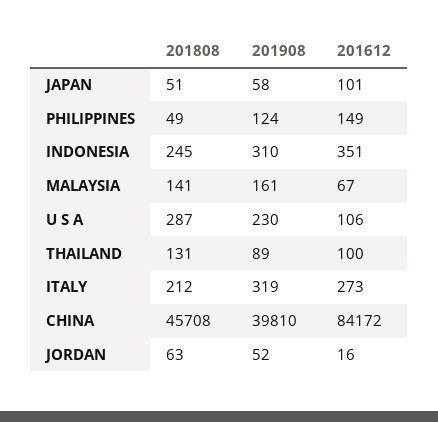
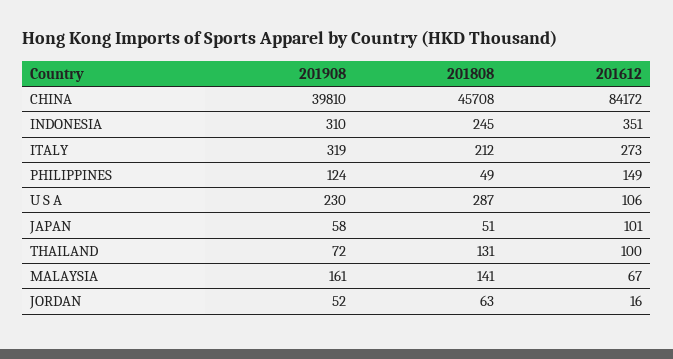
  {
    "201808": {
      "JAPAN": 51,
      "PHILIPPINES": 49,
      "INDONESIA": 245,
      "MALAYSIA": 141,
      "U S A": 287,
      "THAILAND": 131,
      "ITALY": 212,
      "CHINA": 45708,
      "JORDAN": 63
    },
    "201908": {
      "JAPAN": 58,
      "PHILIPPINES": 124,
      "INDONESIA": 310,
      "MALAYSIA": 161,
      "U S A": 230,
-     "THAILAND": 89,
+     "THAILAND": 72,
      "ITALY": 319,
      "CHINA": 39810,
      "JORDAN": 52
    },
    "201612": {
      "JAPAN": 101,
      "PHILIPPINES": 149,
      "INDONESIA": 351,
      "MALAYSIA": 67,
      "U S A": 106,
      "THAILAND": 100,
      "ITALY": 273,
      "CHINA": 84172,
      "JORDAN": 16
    }
  }

